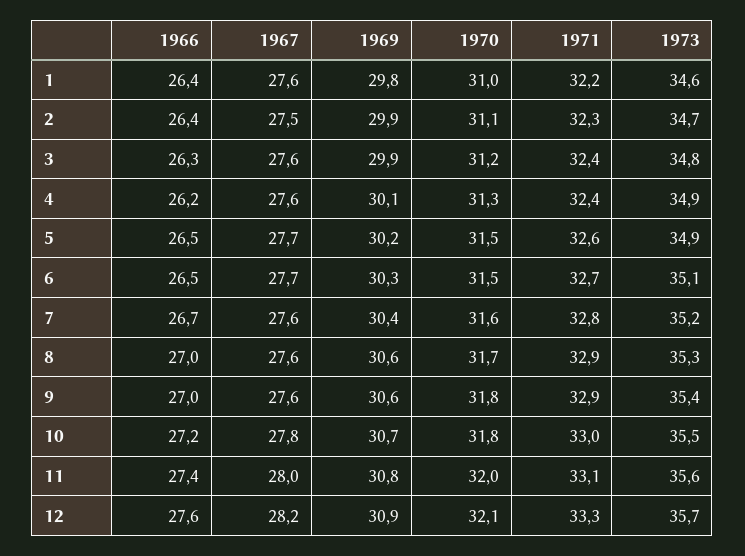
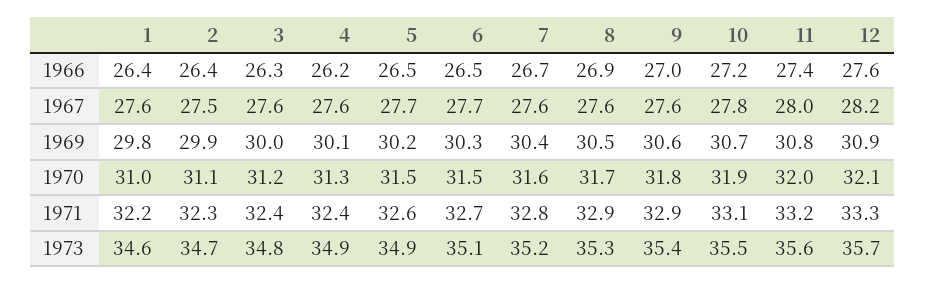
  {
    "1966": {
      "1": 26.4,
      "2": 26.4,
      "3": 26.3,
      "4": 26.2,
      "5": 26.5,
      "6": 26.5,
      "7": 26.7,
-     "8": 27,
+     "8": 26.9,
      "9": 27,
      "10": 27.2,
      "11": 27.4,
      "12": 27.6
    },
    "1967": {
      "1": 27.6,
      "2": 27.5,
      "3": 27.6,
      "4": 27.6,
      "5": 27.7,
      "6": 27.7,
      "7": 27.6,
      "8": 27.6,
      "9": 27.6,
      "10": 27.8,
      "11": 28,
      "12": 28.2
    },
    "1969": {
      "1": 29.8,
      "2": 29.9,
-     "3": 29.9,
+     "3": 30,
      "4": 30.1,
      "5": 30.2,
      "6": 30.3,
      "7": 30.4,
-     "8": 30.6,
+     "8": 30.5,
      "9": 30.6,
      "10": 30.7,
      "11": 30.8,
      "12": 30.9
    },
    "1970": {
      "1": 31,
      "2": 31.1,
      "3": 31.2,
      "4": 31.3,
      "5": 31.5,
      "6": 31.5,
      "7": 31.6,
      "8": 31.7,
      "9": 31.8,
-     "10": 31.8,
+     "10": 31.9,
      "11": 32,
      "12": 32.1
    },
    "1971": {
      "1": 32.2,
      "2": 32.3,
      "3": 32.4,
      "4": 32.4,
      "5": 32.6,
      "6": 32.7,
      "7": 32.8,
      "8": 32.9,
      "9": 32.9,
-     "10": 33,
+     "10": 33.1,
-     "11": 33.1,
+     "11": 33.2,
      "12": 33.3
    },
    "1973": {
      "1": 34.6,
      "2": 34.7,
      "3": 34.8,
      "4": 34.9,
      "5": 34.9,
      "6": 35.1,
      "7": 35.2,
      "8": 35.3,
      "9": 35.4,
      "10": 35.5,
      "11": 35.6,
      "12": 35.7
    }
  }

